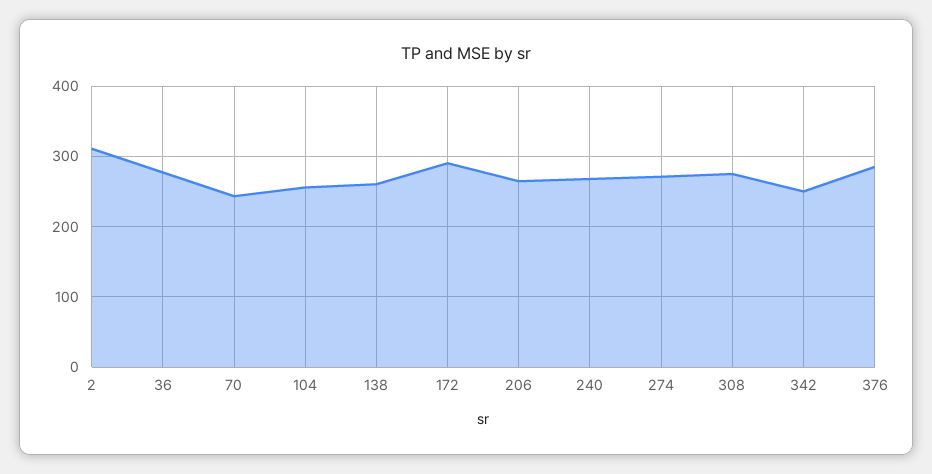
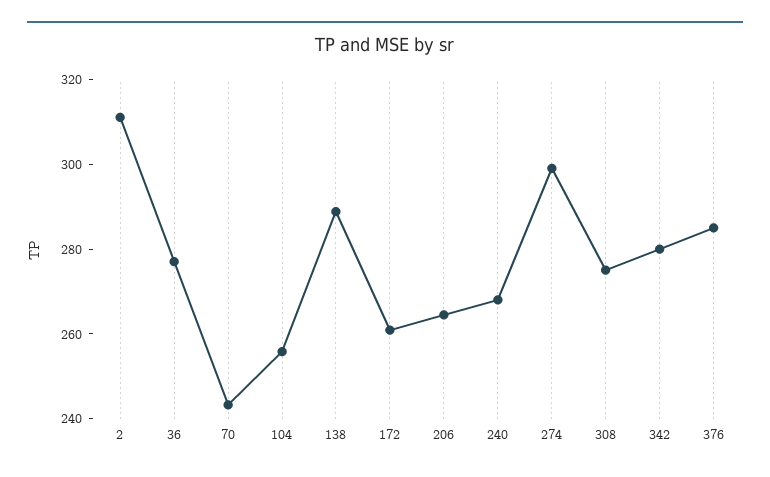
  {
    "2": 310,
    "36": 275,
    "70": 245,
    "104": 255,
-   "138": 260,
+   "138": 290,
-   "172": 290,
+   "172": 260,
    "206": 265,
    "240": 270,
-   "274": 270,
+   "274": 300,
    "308": 275,
-   "342": 250,
+   "342": 280,
    "376": 285
  }

